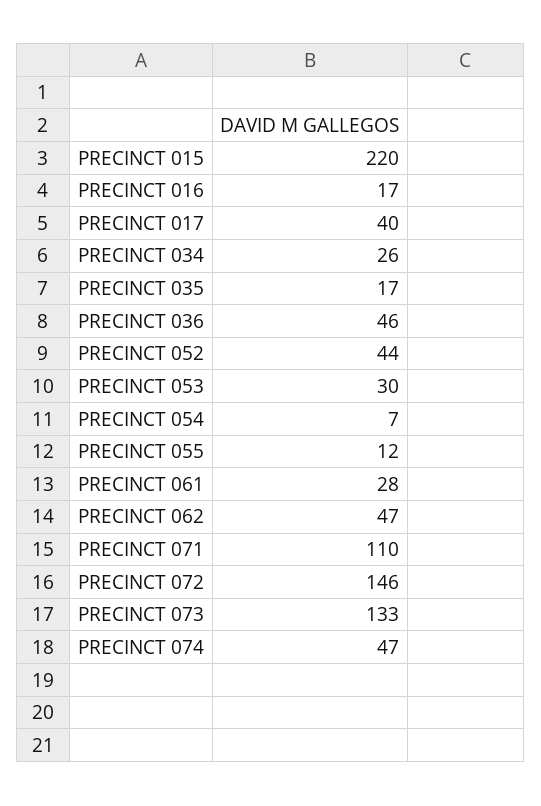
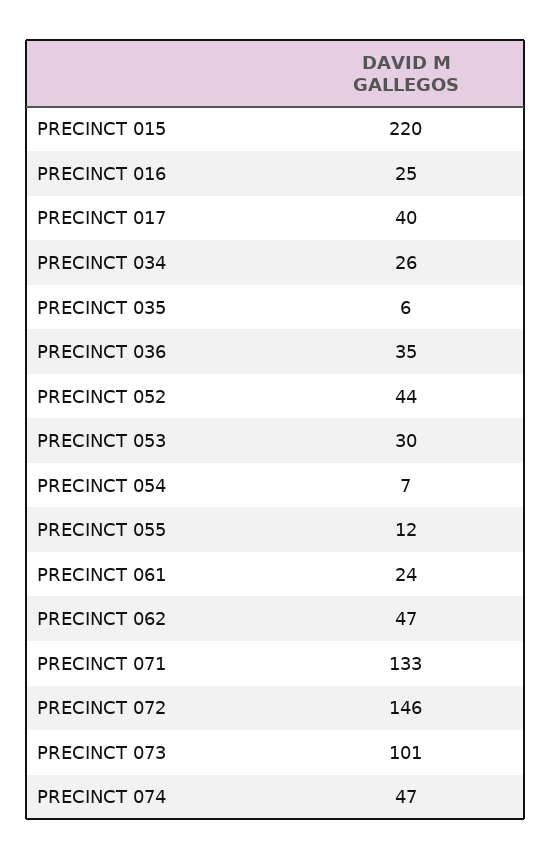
  {
    "PRECINCT 015": 220,
-   "PRECINCT 016": 17,
+   "PRECINCT 016": 25,
    "PRECINCT 017": 40,
    "PRECINCT 034": 26,
-   "PRECINCT 035": 17,
+   "PRECINCT 035": 6,
-   "PRECINCT 036": 46,
+   "PRECINCT 036": 35,
    "PRECINCT 052": 44,
    "PRECINCT 053": 30,
    "PRECINCT 054": 7,
    "PRECINCT 055": 12,
-   "PRECINCT 061": 28,
+   "PRECINCT 061": 24,
    "PRECINCT 062": 47,
-   "PRECINCT 071": 110,
+   "PRECINCT 071": 133,
    "PRECINCT 072": 146,
-   "PRECINCT 073": 133,
+   "PRECINCT 073": 101,
    "PRECINCT 074": 47
  }

